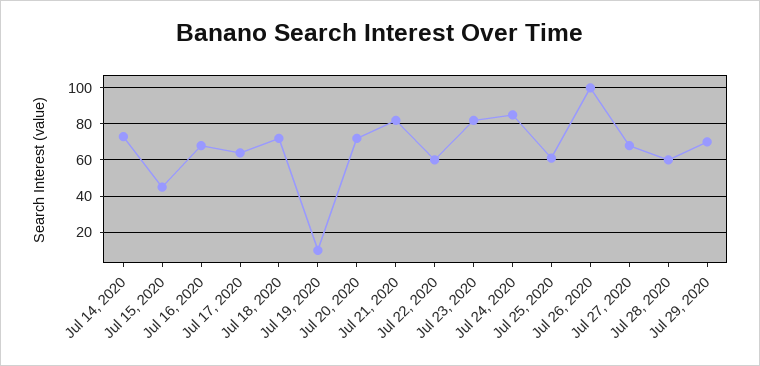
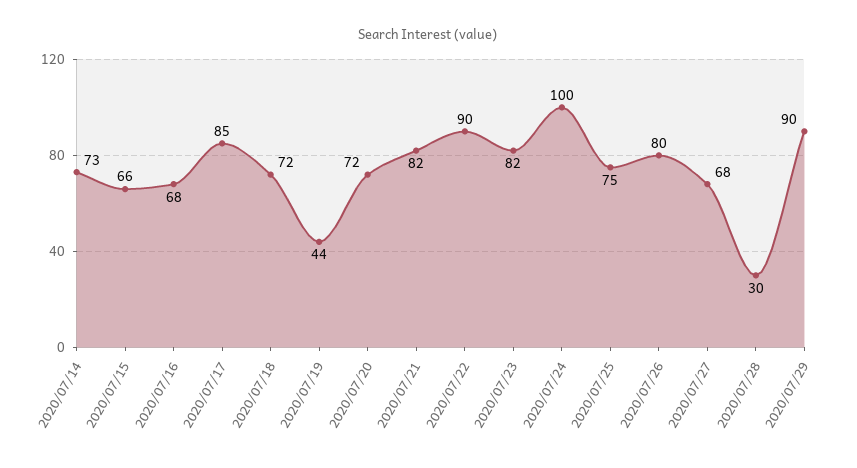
  {
    "Jul 14, 2020": 73,
-   "Jul 15, 2020": 45,
+   "Jul 15, 2020": 66,
    "Jul 16, 2020": 68,
-   "Jul 17, 2020": 65,
+   "Jul 17, 2020": 85,
    "Jul 18, 2020": 72,
-   "Jul 19, 2020": 10,
+   "Jul 19, 2020": 44,
    "Jul 20, 2020": 72,
    "Jul 21, 2020": 82,
-   "Jul 22, 2020": 60,
+   "Jul 22, 2020": 90,
    "Jul 23, 2020": 82,
-   "Jul 24, 2020": 85,
+   "Jul 24, 2020": 100,
-   "Jul 25, 2020": 60,
+   "Jul 25, 2020": 75,
-   "Jul 26, 2020": 100,
+   "Jul 26, 2020": 80,
    "Jul 27, 2020": 68,
-   "Jul 28, 2020": 60,
+   "Jul 28, 2020": 30,
-   "Jul 29, 2020": 70
+   "Jul 29, 2020": 90
  }

